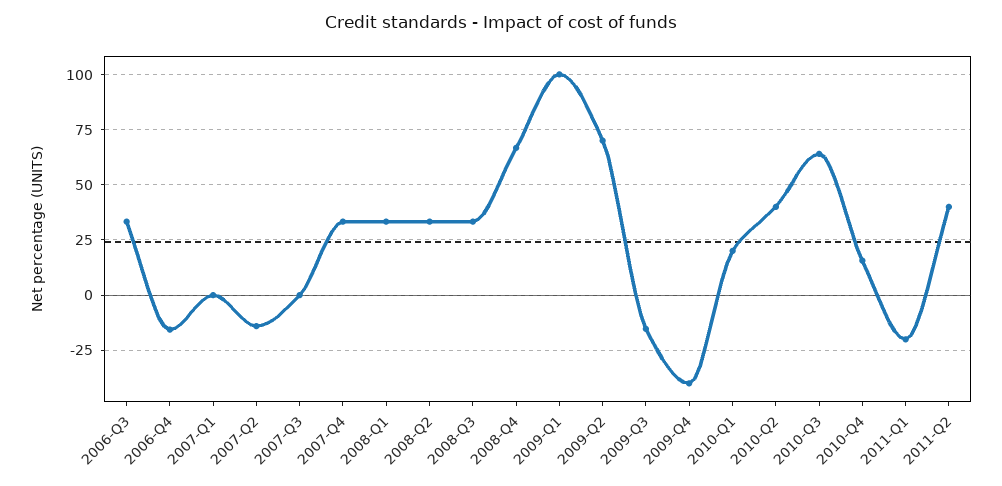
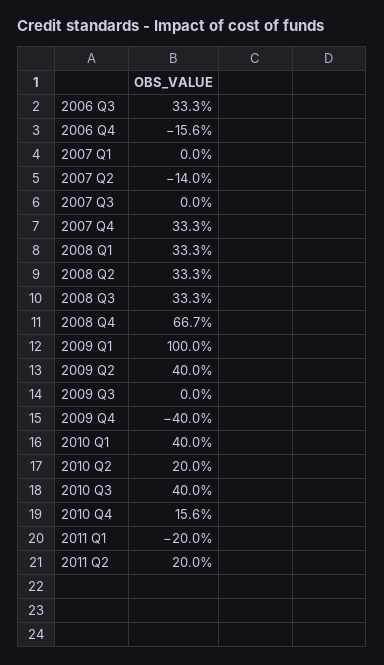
  {
    "2006-Q3": 33.3,
    "2006-Q4": -15.6,
    "2007-Q1": 0,
    "2007-Q2": -14,
    "2007-Q3": 0,
    "2007-Q4": 33.3,
    "2008-Q1": 33.3,
    "2008-Q2": 33.3,
    "2008-Q3": 33.3,
    "2008-Q4": 66.7,
    "2009-Q1": 100,
-   "2009-Q2": 70,
+   "2009-Q2": 40,
-   "2009-Q3": -15,
+   "2009-Q3": 0,
    "2009-Q4": -40,
-   "2010-Q1": 20,
+   "2010-Q1": 40,
-   "2010-Q2": 40,
+   "2010-Q2": 20,
-   "2010-Q3": 65,
+   "2010-Q3": 40,
    "2010-Q4": 15.6,
    "2011-Q1": -20,
-   "2011-Q2": 40
+   "2011-Q2": 20
  }

